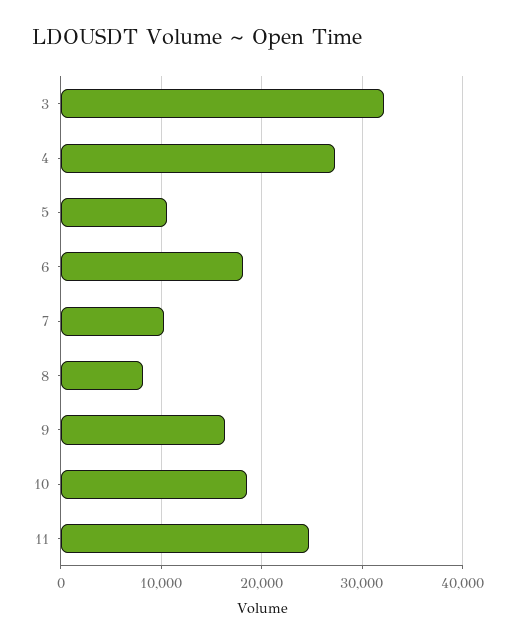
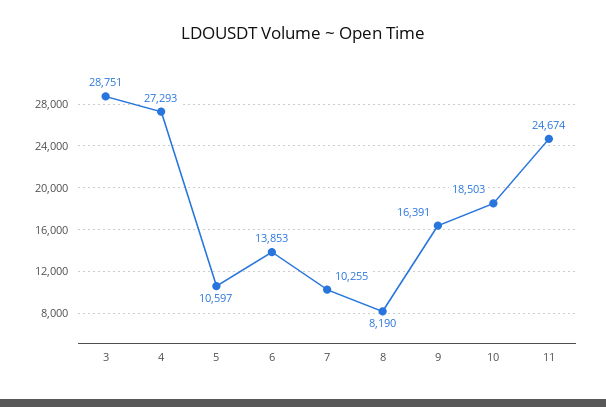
  {
-   "3": 32000,
+   "3": 28751,
    "4": 27293,
    "5": 10597,
-   "6": 18000,
+   "6": 13853,
    "7": 10255,
    "8": 8190,
    "9": 16391,
    "10": 18503,
    "11": 24674
  }

